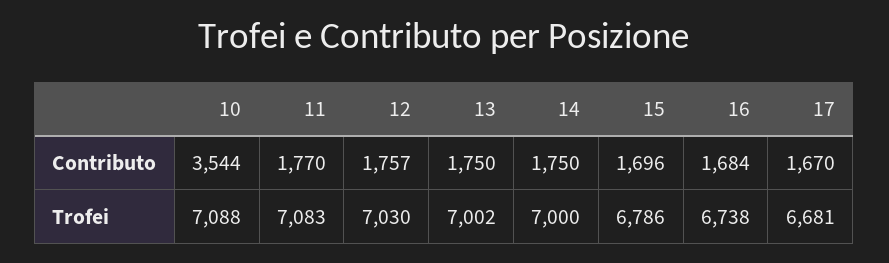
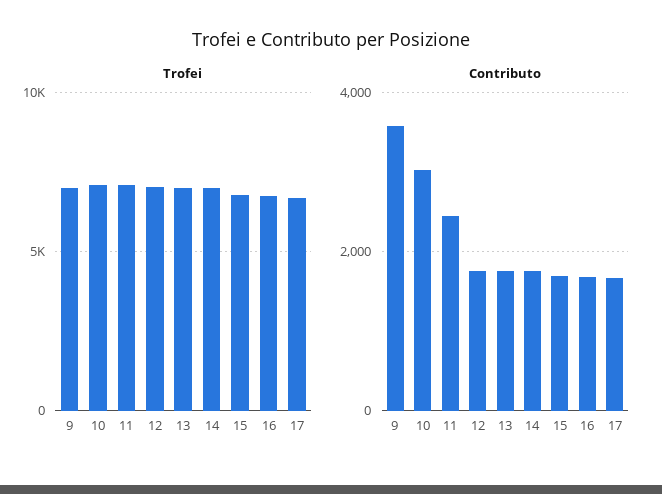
  {
    "Contributo": {
-     "10": 3544,
+     "10": 3000,
-     "11": 1770,
+     "11": 2400,
      "12": 1757,
      "13": 1750,
      "14": 1750,
      "15": 1696,
      "16": 1684,
-     "17": 1670
+     "17": 1670,
+     "9": 3600
    },
    "Trofei": {
      "10": 7088,
      "11": 7083,
      "12": 7030,
      "13": 7002,
      "14": 7000,
      "15": 6786,
      "16": 6738,
-     "17": 6681
+     "17": 6681,
+     "9": 7000
    }
  }

